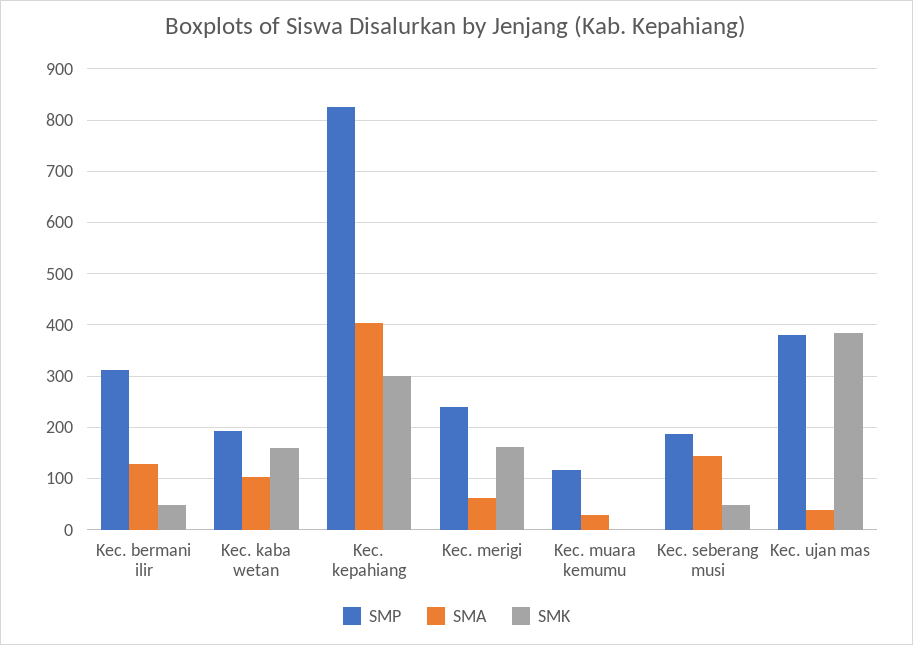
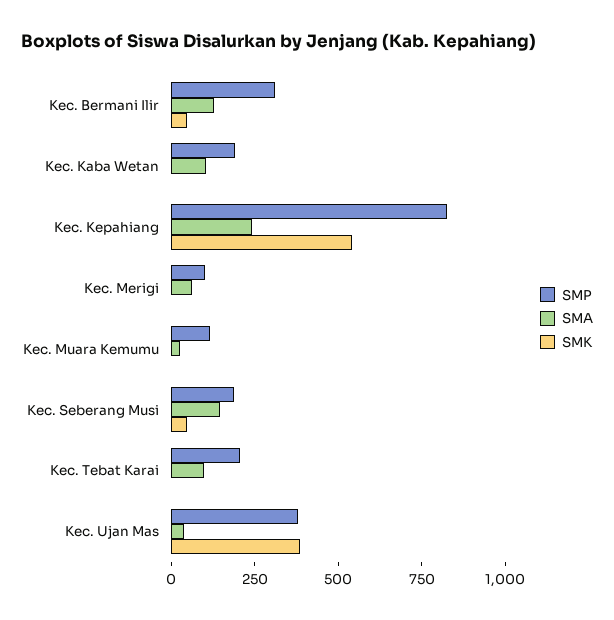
  {
    "SMP": {
      "Kec. bermani ilir": 320,
      "Kec. kaba wetan": 200,
      "Kec. kepahiang": 820,
-     "Kec. merigi": 240,
+     "Kec. merigi": 100,
      "Kec. muara kemumu": 120,
      "Kec. seberang musi": 180,
-     "Kec. ujan mas": 380
+     "Kec. ujan mas": 380,
+     "Kec. Tebat Karai": 200
    },
    "SMA": {
      "Kec. bermani ilir": 120,
      "Kec. kaba wetan": 100,
-     "Kec. kepahiang": 400,
+     "Kec. kepahiang": 250,
      "Kec. merigi": 60,
      "Kec. muara kemumu": 20,
      "Kec. seberang musi": 140,
-     "Kec. ujan mas": 40
+     "Kec. ujan mas": 40,
+     "Kec. Tebat Karai": 100
    },
    "SMK": {
      "Kec. bermani ilir": 40,
-     "Kec. kaba wetan": 160,
+     "Kec. kaba wetan": 0,
-     "Kec. kepahiang": 300,
+     "Kec. kepahiang": 550,
-     "Kec. merigi": 160,
+     "Kec. merigi": 0,
      "Kec. muara kemumu": 0,
      "Kec. seberang musi": 40,
-     "Kec. ujan mas": 380
+     "Kec. ujan mas": 380,
+     "Kec. Tebat Karai": 0
    }
  }

